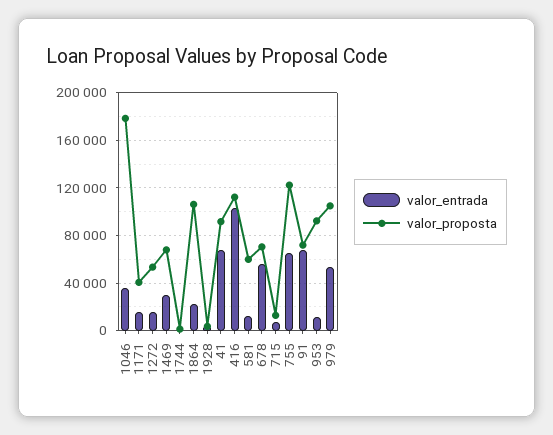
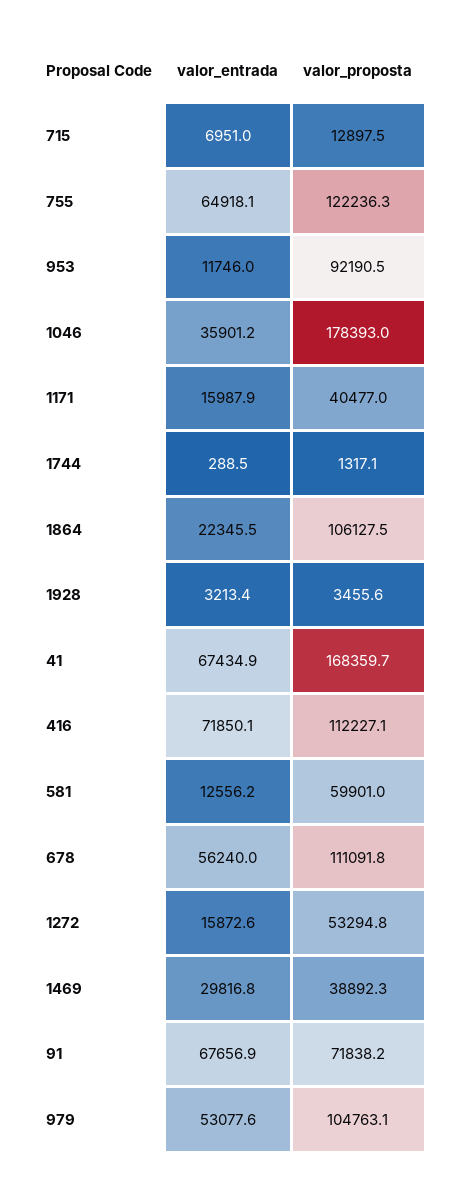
  {
    "valor_entrada": {
      "1046": 35901.2,
      "1171": 15987.9,
      "1272": 15872.6,
      "1469": 29816.8,
      "1744": 288.5,
      "1864": 22345.5,
      "1928": 3213.4,
      "41": 67434.9,
-     "416": 100000,
+     "416": 71850.1,
      "581": 12556.2,
      "678": 56240,
      "715": 6951,
      "755": 64918.1,
      "91": 67656.9,
      "953": 11746,
      "979": 53077.6
    },
    "valor_proposta": {
      "1046": 178393,
      "1171": 40477,
      "1272": 53294.8,
-     "1469": 70000,
+     "1469": 38892.3,
      "1744": 1317.1,
      "1864": 106127.5,
      "1928": 3455.6,
-     "41": 90000,
+     "41": 168359.7,
      "416": 112227.1,
      "581": 59901,
-     "678": 70000,
+     "678": 111091.8,
      "715": 12897.5,
      "755": 122236.3,
      "91": 71838.2,
      "953": 92190.5,
      "979": 104763.1
    }
  }

